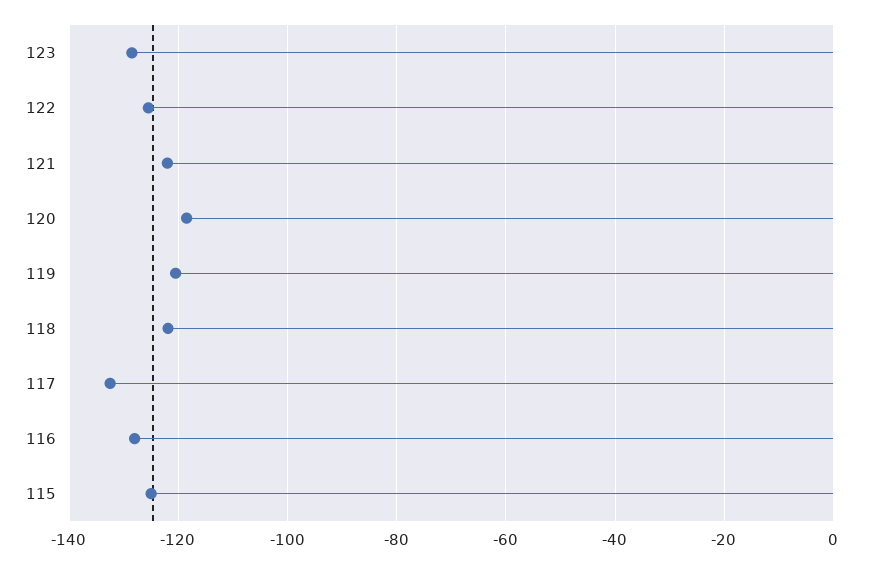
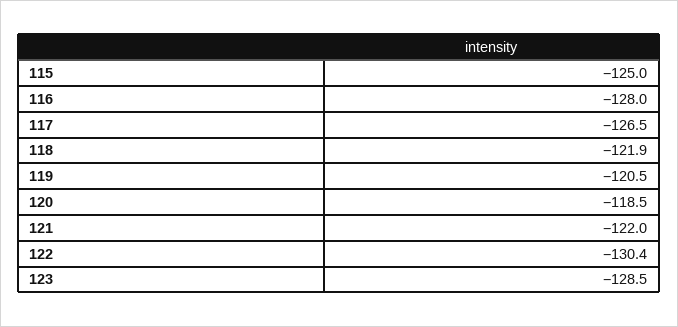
  {
    "123": -128.5,
-   "122": -126,
+   "122": -130.4,
    "121": -122,
    "120": -118.5,
    "119": -120.5,
    "118": -121.9,
-   "117": -132,
+   "117": -126.5,
    "116": -128,
    "115": -125
  }

